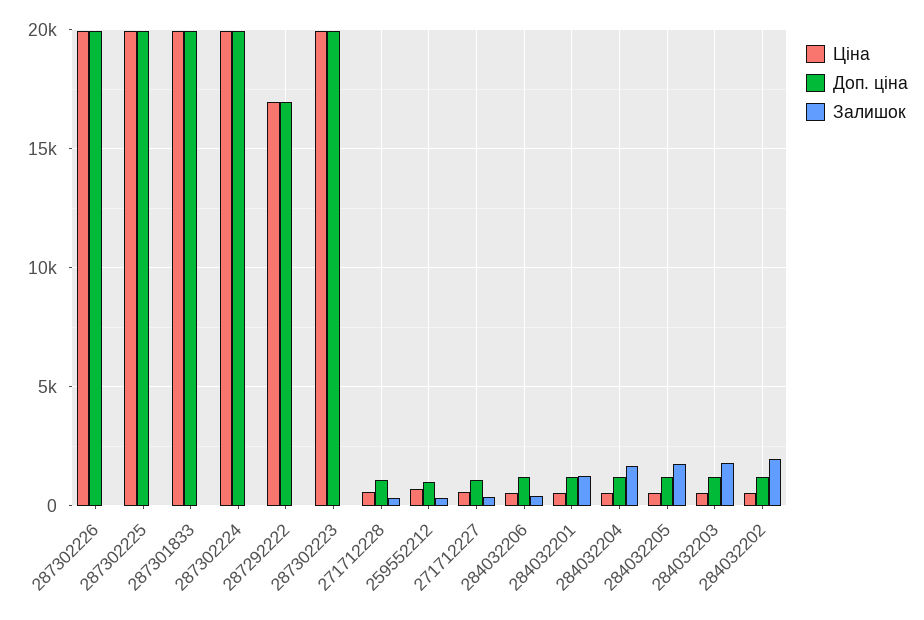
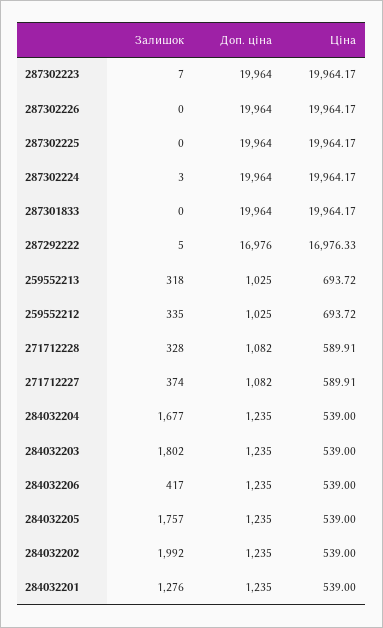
  {
    "Ціна": {
      "287302226": 19964.17,
      "287302225": 19964.17,
      "287301833": 19964.17,
      "287302224": 19964.17,
      "287292222": 16976.33,
      "287302223": 19964.17,
      "271712228": 589.91,
      "259552212": 693.72,
      "271712227": 589.91,
      "284032206": 539,
      "284032201": 539,
      "284032204": 539,
      "284032205": 539,
      "284032203": 539,
-     "284032202": 539
+     "284032202": 539,
+     "259552213": 693.72
    },
    "Доп. ціна": {
      "287302226": 19964,
      "287302225": 19964,
      "287301833": 19964,
      "287302224": 19964,
      "287292222": 16976,
      "287302223": 19964,
      "271712228": 1082,
      "259552212": 1025,
      "271712227": 1082,
      "284032206": 1235,
      "284032201": 1235,
      "284032204": 1235,
      "284032205": 1235,
      "284032203": 1235,
-     "284032202": 1235
+     "284032202": 1235,
+     "259552213": 1025
    },
    "Залишок": {
      "287302226": 0,
      "287302225": 0,
      "287301833": 0,
      "287302224": 3,
      "287292222": 5,
      "287302223": 7,
      "271712228": 328,
      "259552212": 335,
      "271712227": 374,
      "284032206": 417,
      "284032201": 1276,
      "284032204": 1677,
      "284032205": 1757,
      "284032203": 1802,
-     "284032202": 1992
+     "284032202": 1992,
+     "259552213": 318
    }
  }

